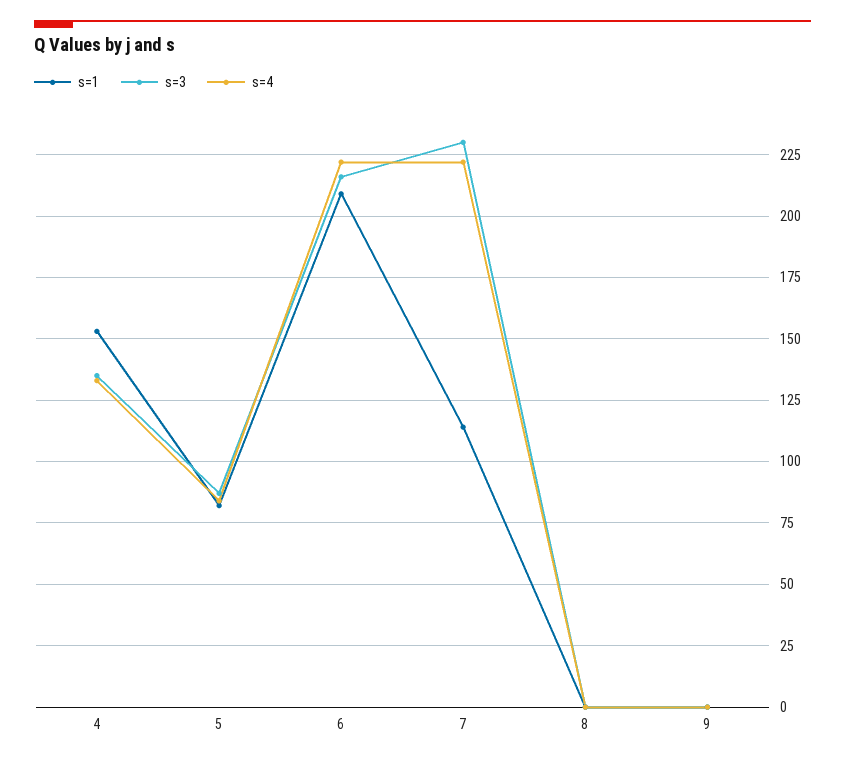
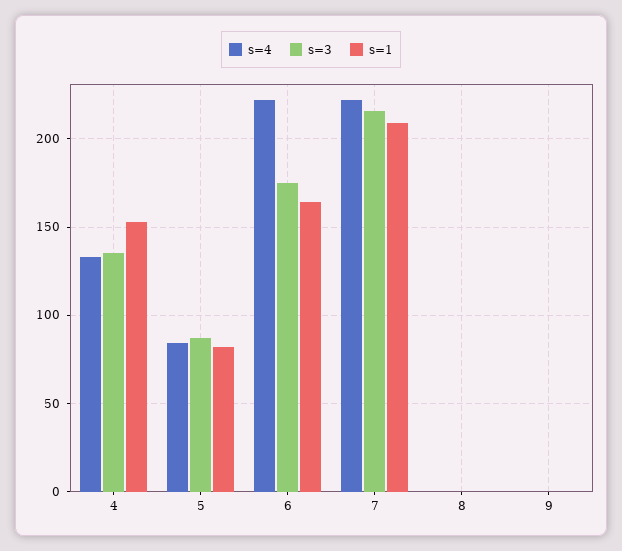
  {
    "s=1": {
      "4": 155,
      "5": 80,
-     "6": 210,
+     "6": 165,
-     "7": 115,
+     "7": 210,
      "8": 0,
      "9": 0
    },
    "s=3": {
      "4": 135,
      "5": 85,
-     "6": 215,
+     "6": 175,
-     "7": 230,
+     "7": 215,
      "8": 0,
      "9": 0
    },
    "s=4": {
      "4": 135,
      "5": 85,
      "6": 220,
      "7": 220,
      "8": 0,
      "9": 0
    }
  }

